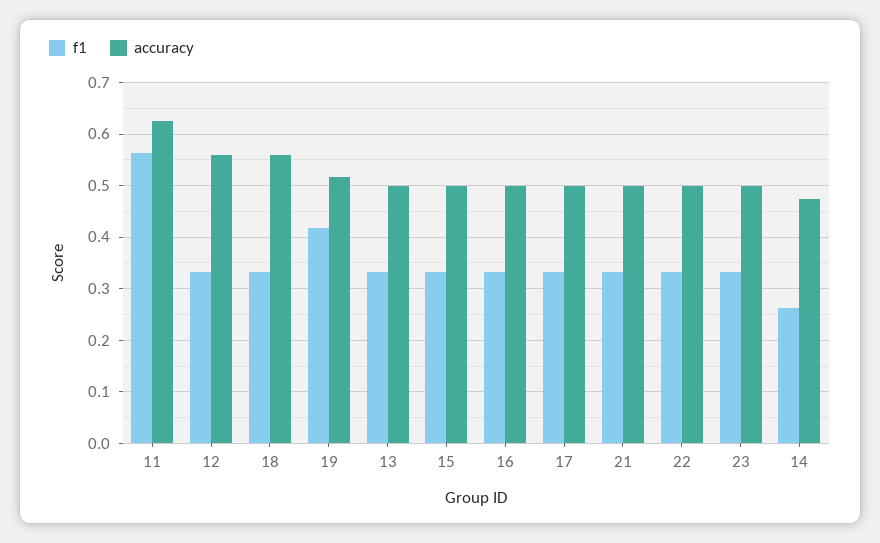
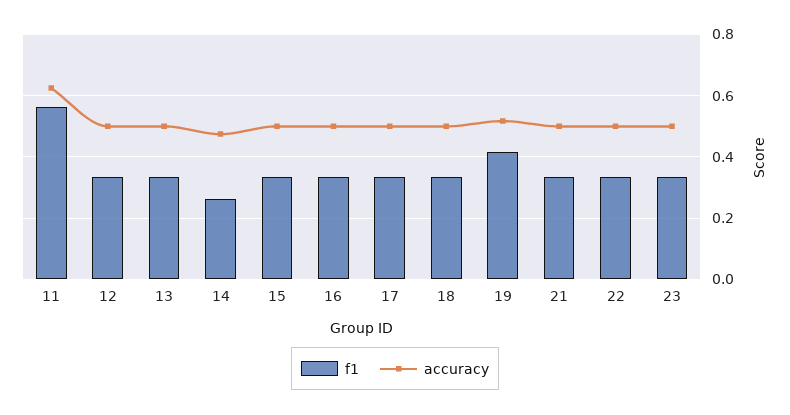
  {
    "f1": {
      "11": 0.56,
      "12": 0.34,
      "18": 0.34,
      "19": 0.42,
      "13": 0.34,
      "15": 0.34,
      "16": 0.34,
      "17": 0.34,
      "21": 0.34,
      "22": 0.34,
      "23": 0.34,
      "14": 0.26
    },
    "accuracy": {
      "11": 0.62,
-     "12": 0.56,
+     "12": 0.5,
-     "18": 0.56,
+     "18": 0.5,
      "19": 0.52,
      "13": 0.5,
      "15": 0.5,
      "16": 0.5,
      "17": 0.5,
      "21": 0.5,
      "22": 0.5,
      "23": 0.5,
      "14": 0.48
    }
  }

